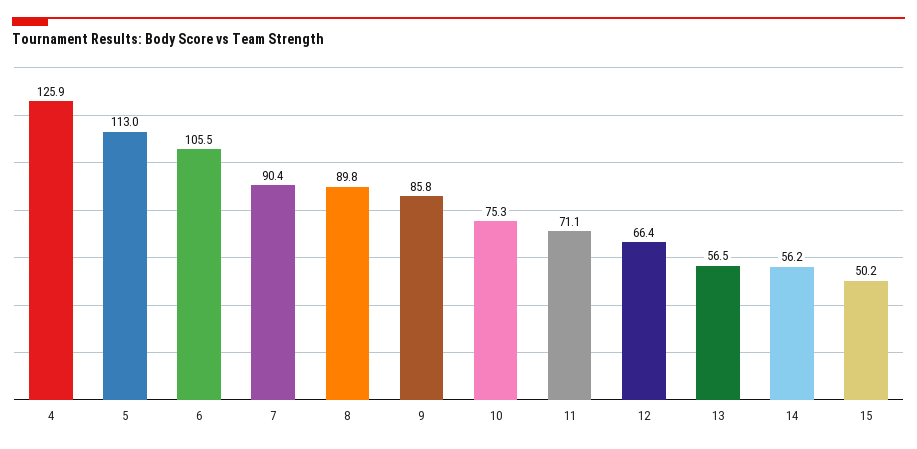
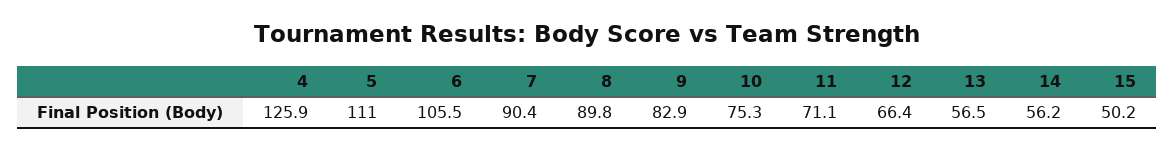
  {
    "4": 125.9,
-   "5": 113,
+   "5": 111,
    "6": 105.5,
    "7": 90.4,
    "8": 89.8,
-   "9": 85.8,
+   "9": 82.9,
    "10": 75.3,
    "11": 71.1,
    "12": 66.4,
    "13": 56.5,
    "14": 56.2,
    "15": 50.2
  }

